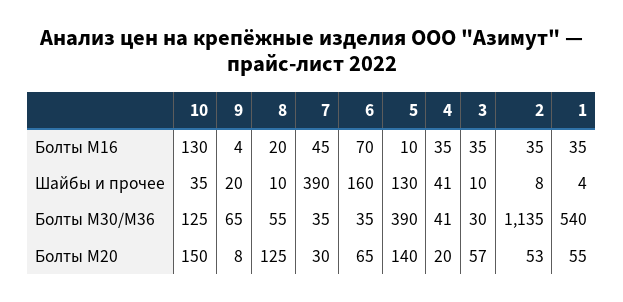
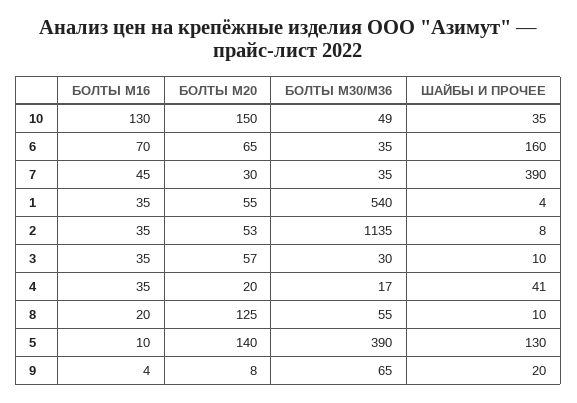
  {
    "10": {
      "Болты М16": 130,
      "Шайбы и прочее": 35,
-     "Болты М30/М36": 125,
+     "Болты М30/М36": 49,
      "Болты М20": 150
    },
    "9": {
      "Болты М16": 4,
      "Шайбы и прочее": 20,
      "Болты М30/М36": 65,
      "Болты М20": 8
    },
    "8": {
      "Болты М16": 20,
      "Шайбы и прочее": 10,
      "Болты М30/М36": 55,
      "Болты М20": 125
    },
    "7": {
      "Болты М16": 45,
      "Шайбы и прочее": 390,
      "Болты М30/М36": 35,
      "Болты М20": 30
    },
    "6": {
      "Болты М16": 70,
      "Шайбы и прочее": 160,
      "Болты М30/М36": 35,
      "Болты М20": 65
    },
    "5": {
      "Болты М16": 10,
      "Шайбы и прочее": 130,
      "Болты М30/М36": 390,
      "Болты М20": 140
    },
    "4": {
      "Болты М16": 35,
      "Шайбы и прочее": 41,
-     "Болты М30/М36": 41,
+     "Болты М30/М36": 17,
      "Болты М20": 20
    },
    "3": {
      "Болты М16": 35,
      "Шайбы и прочее": 10,
      "Болты М30/М36": 30,
      "Болты М20": 57
    },
    "2": {
      "Болты М16": 35,
      "Шайбы и прочее": 8,
      "Болты М30/М36": 1135,
      "Болты М20": 53
    },
    "1": {
      "Болты М16": 35,
      "Шайбы и прочее": 4,
      "Болты М30/М36": 540,
      "Болты М20": 55
    }
  }

